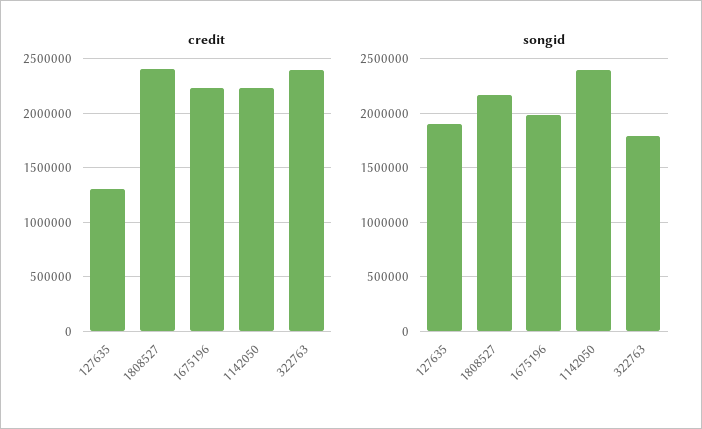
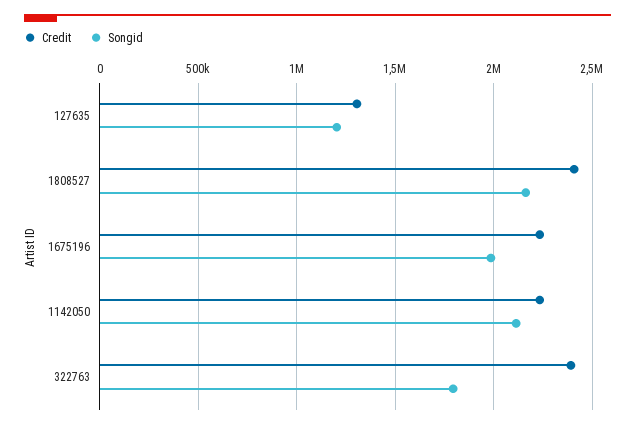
  {
    "credit": {
      "127635": 1300000,
      "1808527": 2400000,
      "1675196": 2250000,
      "1142050": 2250000,
      "322763": 2400000
    },
    "songid": {
-     "127635": 1900000,
+     "127635": 1200000,
      "1808527": 2150000,
      "1675196": 2000000,
-     "1142050": 2400000,
+     "1142050": 2100000,
      "322763": 1800000
    }
  }

